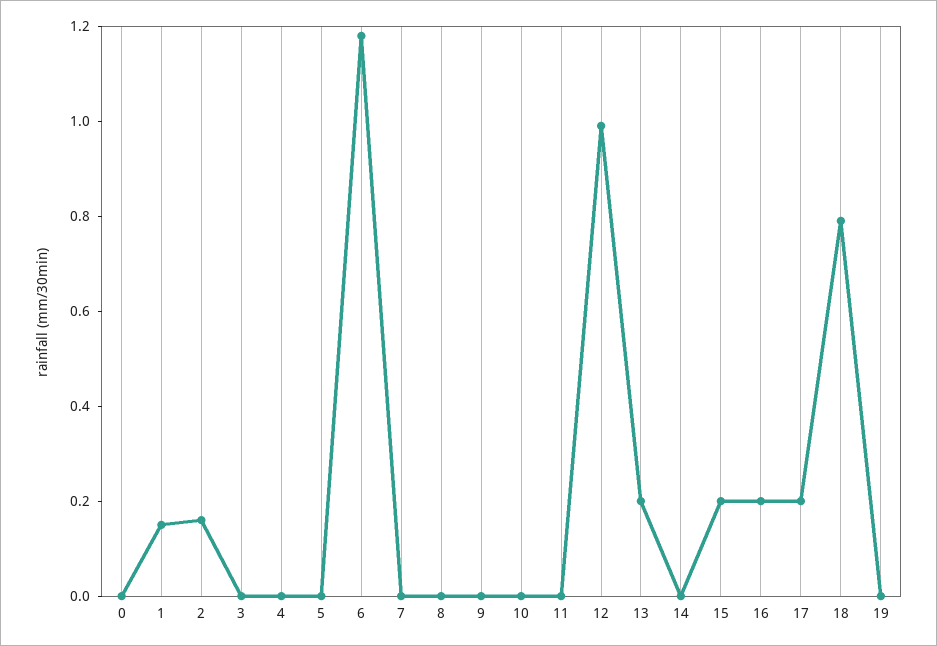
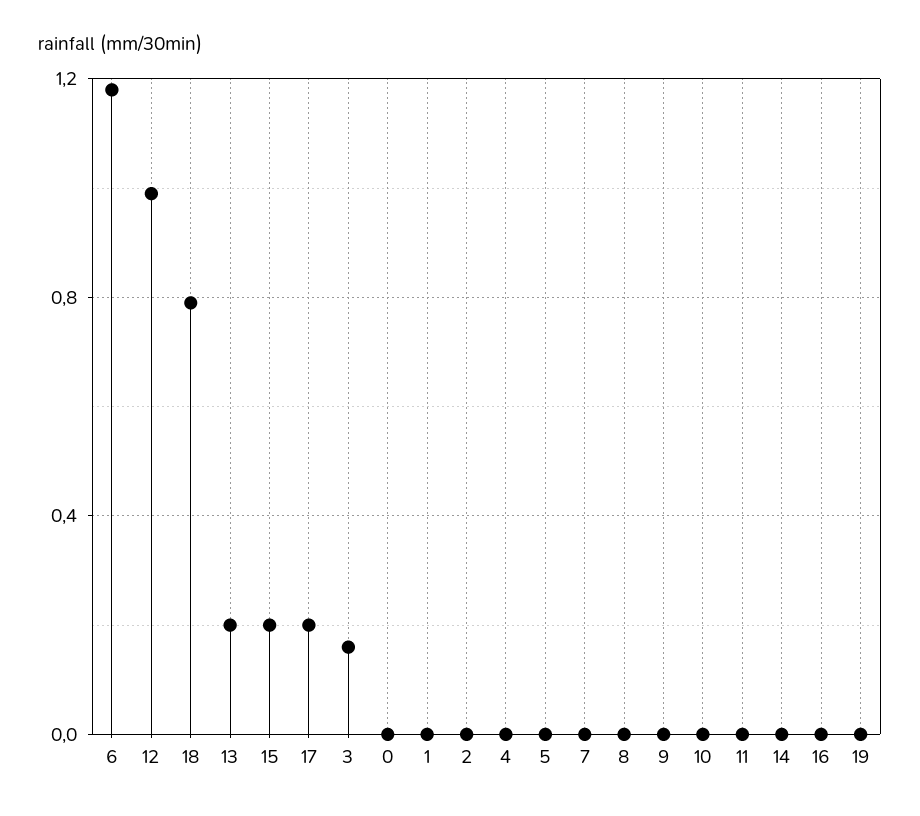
  {
    "0": 0,
-   "1": 0.15,
+   "1": 0,
-   "2": 0.15,
+   "2": 0,
-   "3": 0,
+   "3": 0.15,
    "4": 0,
    "5": 0,
    "6": 1.2,
    "7": 0,
    "8": 0,
    "9": 0,
    "10": 0,
    "11": 0,
    "12": 1,
    "13": 0.2,
    "14": 0,
    "15": 0.2,
-   "16": 0.2,
+   "16": 0,
    "17": 0.2,
    "18": 0.8,
    "19": 0
  }

